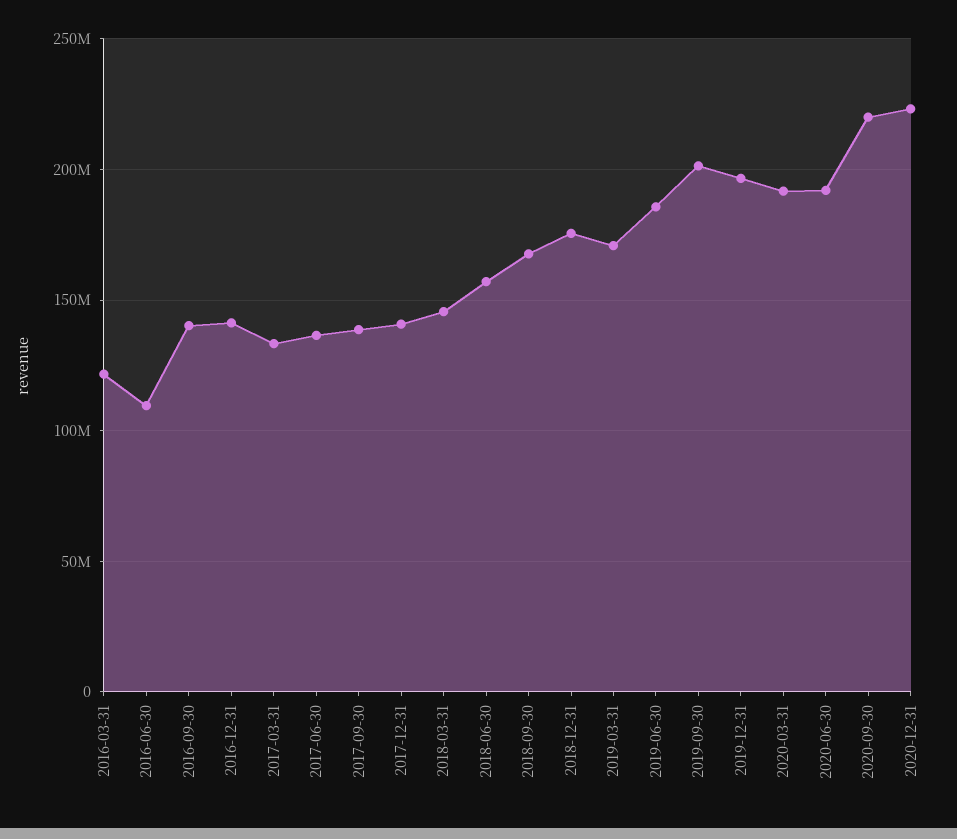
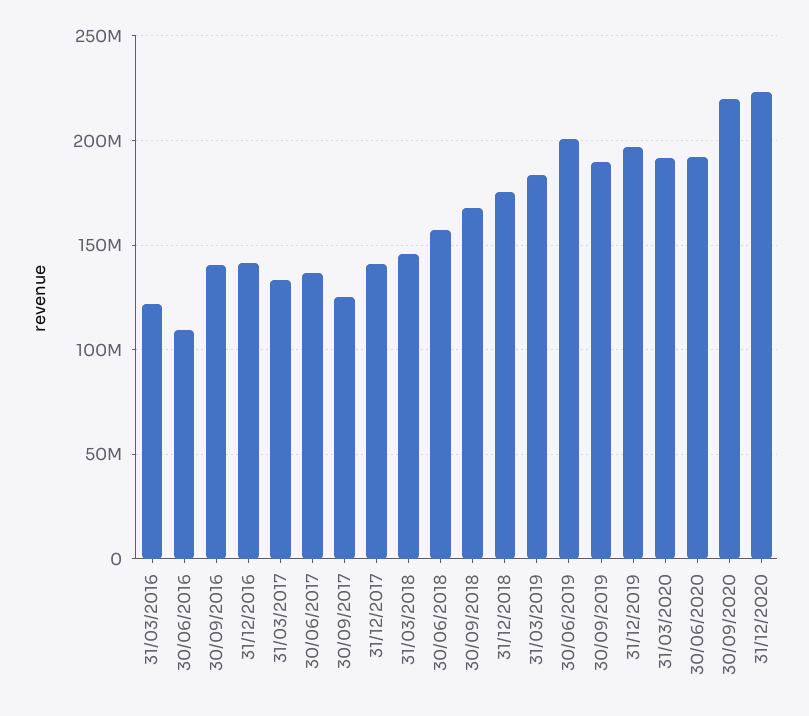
  {
    "2016-03-31": 120000000,
    "2016-06-30": 110000000,
    "2016-09-30": 140000000,
    "2016-12-31": 140000000,
    "2017-03-31": 135000000,
    "2017-06-30": 135000000,
-   "2017-09-30": 140000000,
+   "2017-09-30": 125000000,
    "2017-12-31": 140000000,
    "2018-03-31": 145000000,
    "2018-06-30": 155000000,
    "2018-09-30": 170000000,
    "2018-12-31": 175000000,
-   "2019-03-31": 170000000,
+   "2019-03-31": 185000000,
-   "2019-06-30": 185000000,
+   "2019-06-30": 200000000,
-   "2019-09-30": 200000000,
+   "2019-09-30": 190000000,
    "2019-12-31": 195000000,
    "2020-03-31": 190000000,
    "2020-06-30": 190000000,
    "2020-09-30": 220000000,
    "2020-12-31": 225000000
  }

